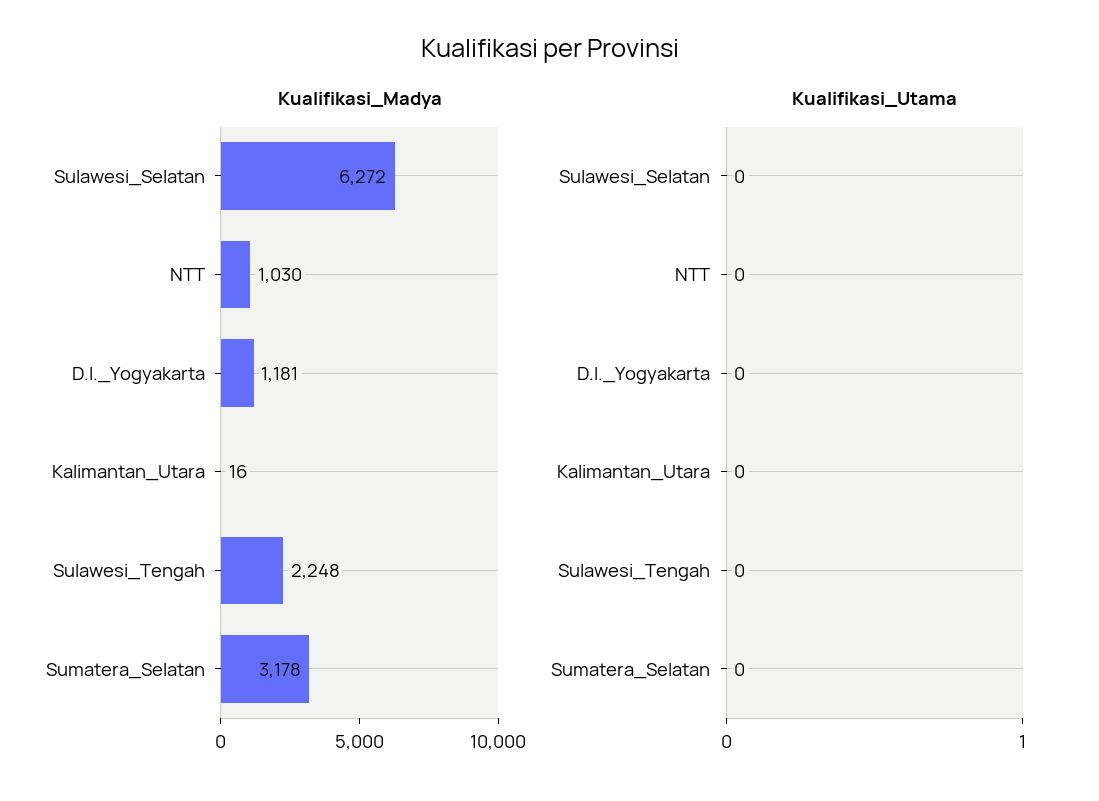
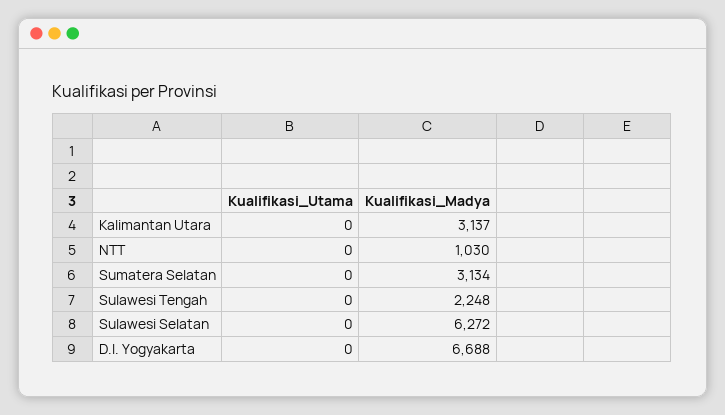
  {
    "Kualifikasi_Madya": {
      "Sulawesi_Selatan": 6272,
      "NTT": 1030,
-     "D.I._Yogyakarta": 1181,
+     "D.I._Yogyakarta": 6688,
-     "Kalimantan_Utara": 16,
+     "Kalimantan_Utara": 3137,
      "Sulawesi_Tengah": 2248,
-     "Sumatera_Selatan": 3178
+     "Sumatera_Selatan": 3134
    },
    "Kualifikasi_Utama": {
      "Sulawesi_Selatan": 0,
      "NTT": 0,
      "D.I._Yogyakarta": 0,
      "Kalimantan_Utara": 0,
      "Sulawesi_Tengah": 0,
      "Sumatera_Selatan": 0
    }
  }

